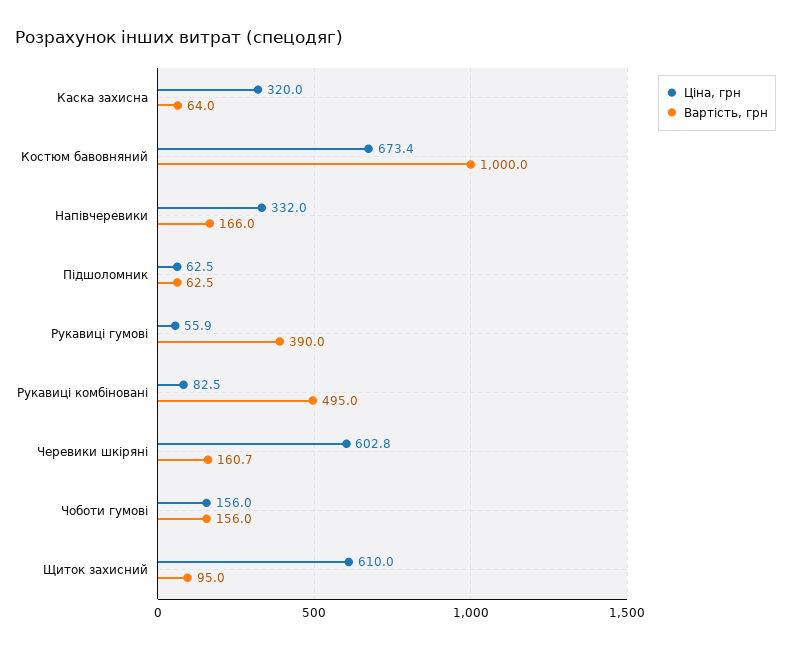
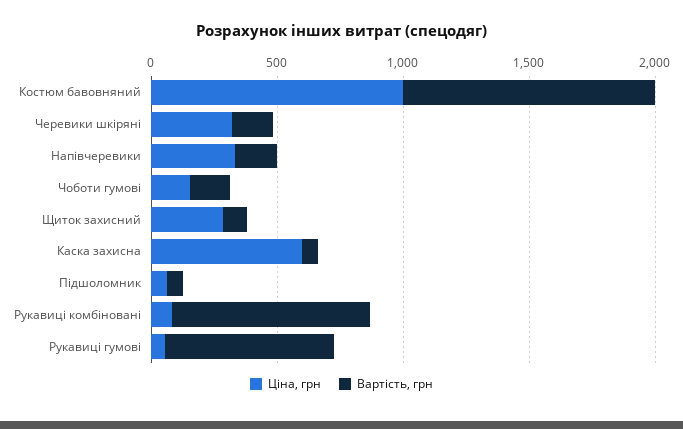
  {
    "Ціна, грн": {
-     "Каска захисна": 320,
+     "Каска захисна": 600,
-     "Костюм бавовняний": 673.4,
+     "Костюм бавовняний": 1000,
      "Напівчеревики": 332,
      "Підшоломник": 62.5,
      "Рукавиці гумові": 55.9,
      "Рукавиці комбіновані": 82.5,
-     "Черевики шкіряні": 602.8,
+     "Черевики шкіряні": 300,
      "Чоботи гумові": 156,
-     "Щиток захисний": 610
+     "Щиток захисний": 300
    },
    "Вартість, грн": {
      "Каска захисна": 64,
      "Костюм бавовняний": 1000,
      "Напівчеревики": 166,
      "Підшоломник": 62.5,
-     "Рукавиці гумові": 390,
+     "Рукавиці гумові": 700,
-     "Рукавиці комбіновані": 495,
+     "Рукавиці комбіновані": 800,
      "Черевики шкіряні": 160.7,
      "Чоботи гумові": 156,
      "Щиток захисний": 95
    }
  }

